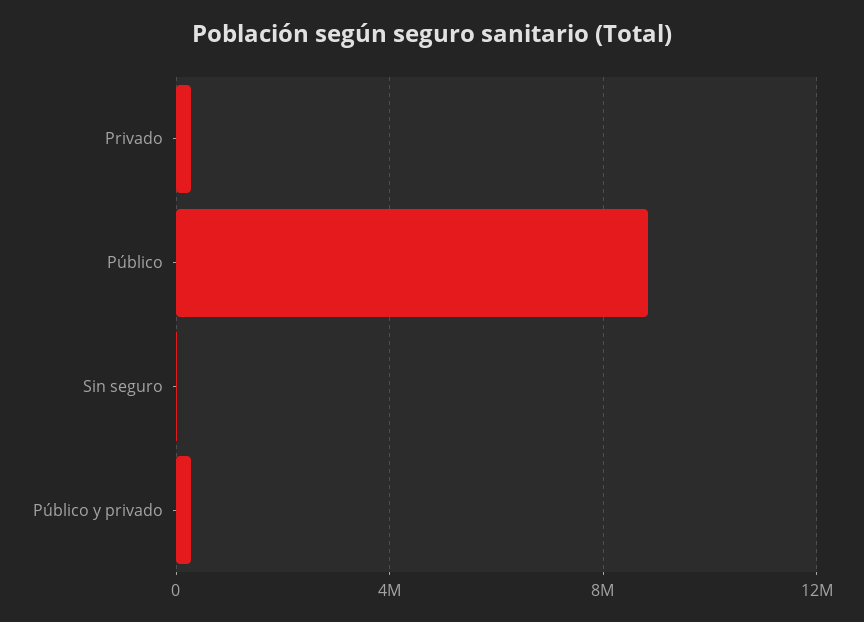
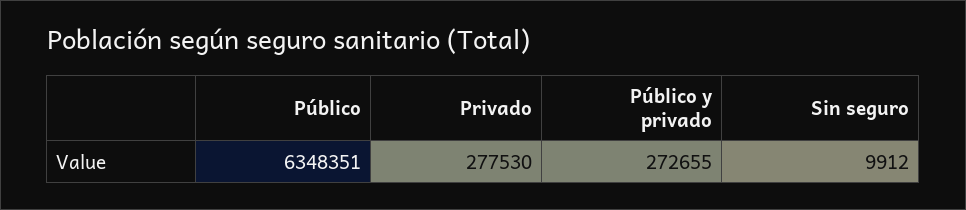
  {
    "Privado": 277530,
-   "Público": 9000000,
+   "Público": 6348351,
    "Sin seguro": 9912,
    "Público y privado": 272655
  }

